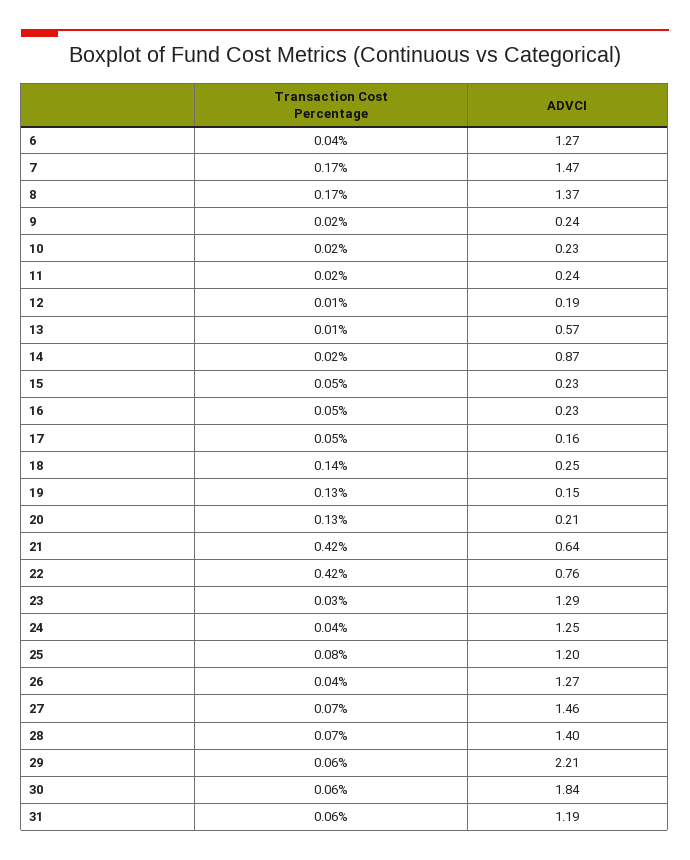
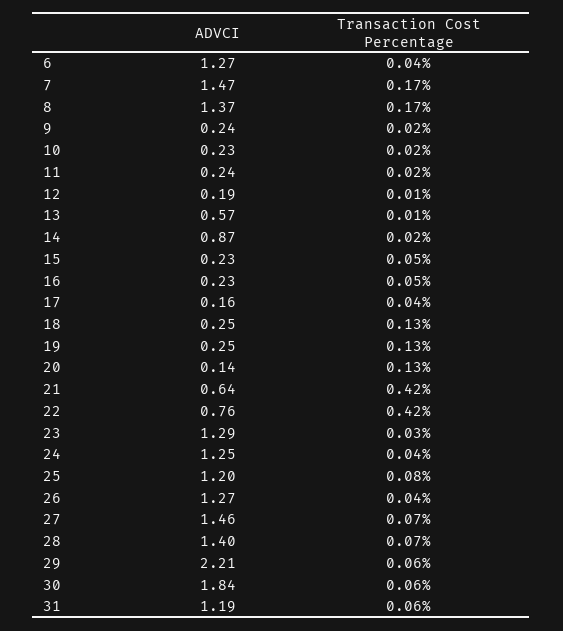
  {
    "Transaction Cost Percentage": {
      "6": 0.04,
      "7": 0.17,
      "8": 0.17,
      "9": 0.02,
      "10": 0.02,
      "11": 0.02,
      "12": 0.01,
      "13": 0.01,
      "14": 0.02,
      "15": 0.05,
      "16": 0.05,
-     "17": 0.05,
+     "17": 0.04,
-     "18": 0.14,
+     "18": 0.13,
      "19": 0.13,
      "20": 0.13,
      "21": 0.42,
      "22": 0.42,
      "23": 0.03,
      "24": 0.04,
      "25": 0.08,
      "26": 0.04,
      "27": 0.07,
      "28": 0.07,
      "29": 0.06,
      "30": 0.06,
      "31": 0.06
    },
    "ADVCI": {
      "6": 1.27,
      "7": 1.47,
      "8": 1.37,
      "9": 0.24,
      "10": 0.23,
      "11": 0.24,
      "12": 0.19,
      "13": 0.57,
      "14": 0.87,
      "15": 0.23,
      "16": 0.23,
      "17": 0.16,
      "18": 0.25,
-     "19": 0.15,
+     "19": 0.25,
-     "20": 0.21,
+     "20": 0.14,
      "21": 0.64,
      "22": 0.76,
      "23": 1.29,
      "24": 1.25,
      "25": 1.2,
      "26": 1.27,
      "27": 1.46,
      "28": 1.4,
      "29": 2.21,
      "30": 1.84,
      "31": 1.19
    }
  }

